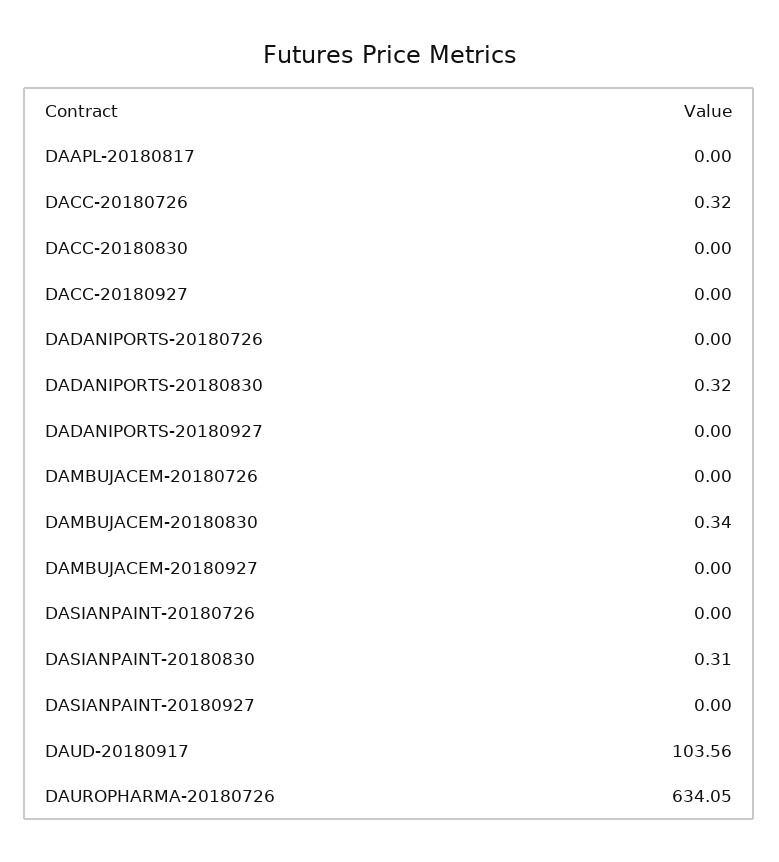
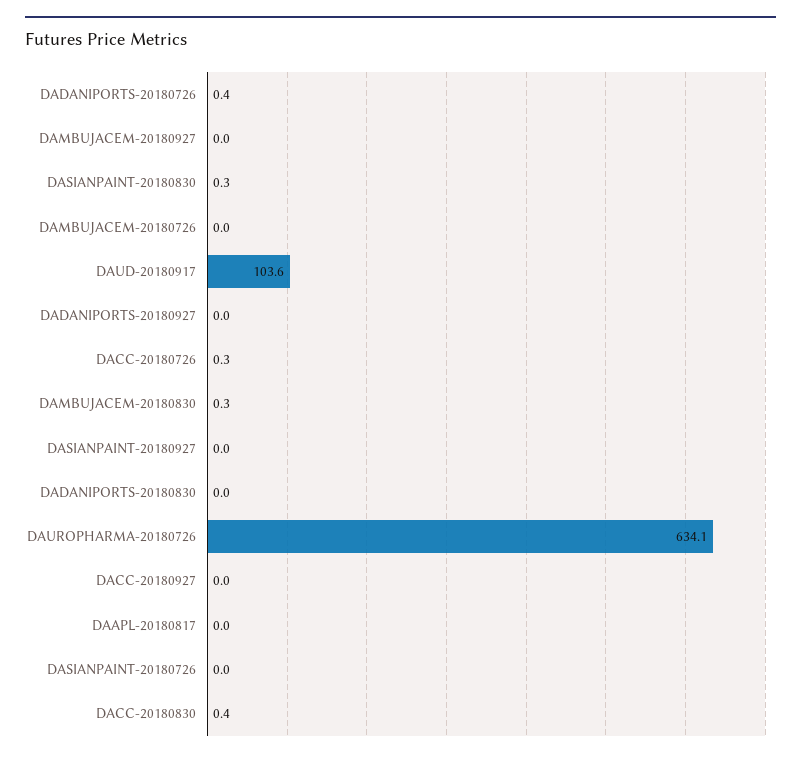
  {
    "DAAPL-20180817": 0,
    "DACC-20180726": 0.32,
-   "DACC-20180830": 0,
+   "DACC-20180830": 0.4,
    "DACC-20180927": 0,
-   "DADANIPORTS-20180726": 0,
+   "DADANIPORTS-20180726": 0.4,
-   "DADANIPORTS-20180830": 0.32,
+   "DADANIPORTS-20180830": 0,
    "DADANIPORTS-20180927": 0,
    "DAMBUJACEM-20180726": 0,
    "DAMBUJACEM-20180830": 0.34,
    "DAMBUJACEM-20180927": 0,
    "DASIANPAINT-20180726": 0,
    "DASIANPAINT-20180830": 0.31,
    "DASIANPAINT-20180927": 0,
    "DAUD-20180917": 103.56,
    "DAUROPHARMA-20180726": 634.05
  }

